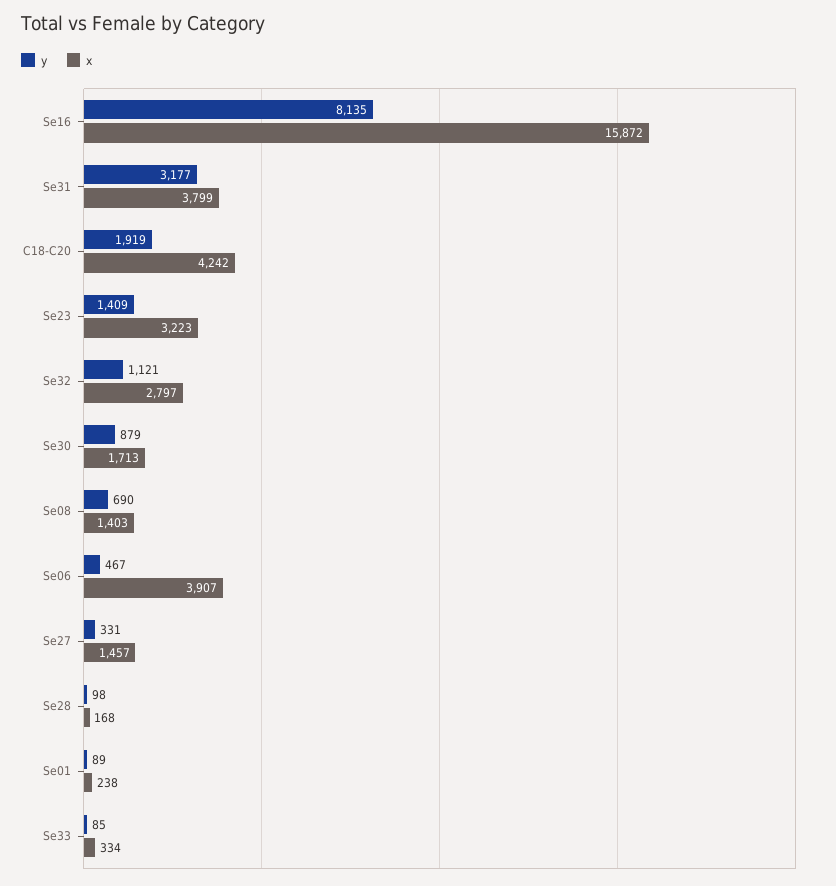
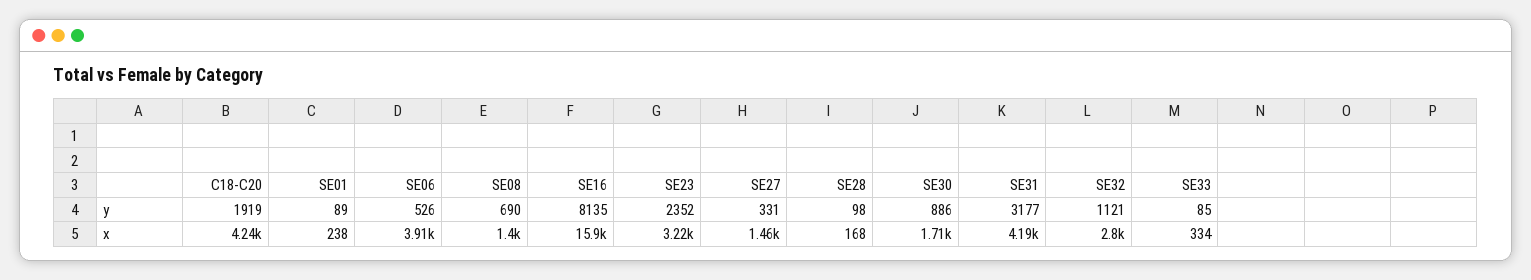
  {
    "y": {
      "Se16": 8135,
      "Se31": 3177,
      "C18-C20": 1919,
-     "Se23": 1409,
+     "Se23": 2352,
      "Se32": 1121,
-     "Se30": 879,
+     "Se30": 886,
      "Se08": 690,
-     "Se06": 467,
+     "Se06": 526,
      "Se27": 331,
      "Se28": 98,
      "Se01": 89,
      "Se33": 85
    },
    "x": {
      "Se16": 15872,
-     "Se31": 3799,
+     "Se31": 4190,
      "C18-C20": 4242,
      "Se23": 3223,
      "Se32": 2797,
      "Se30": 1713,
      "Se08": 1403,
      "Se06": 3907,
      "Se27": 1457,
      "Se28": 168,
      "Se01": 238,
      "Se33": 334
    }
  }

